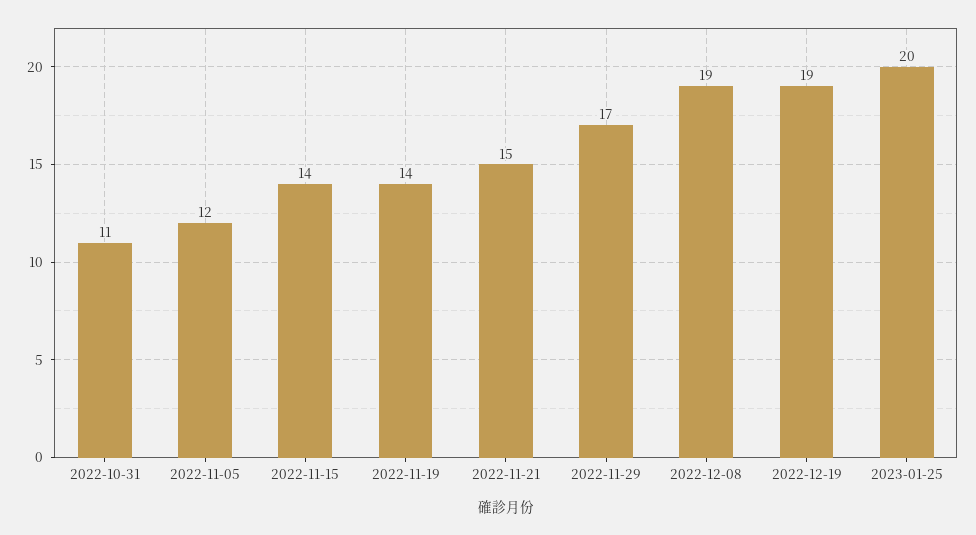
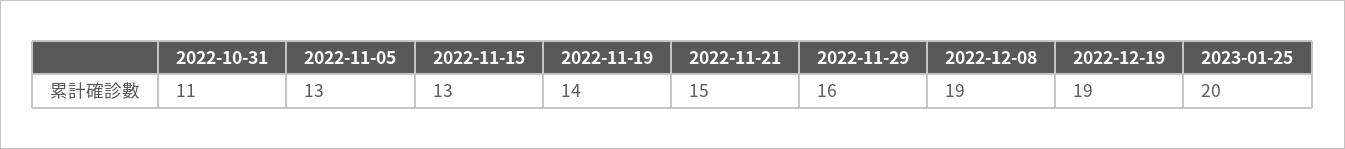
  {
    "2022-10-31": 11,
-   "2022-11-05": 12,
+   "2022-11-05": 13,
-   "2022-11-15": 14,
+   "2022-11-15": 13,
    "2022-11-19": 14,
    "2022-11-21": 15,
-   "2022-11-29": 17,
+   "2022-11-29": 16,
    "2022-12-08": 19,
    "2022-12-19": 19,
    "2023-01-25": 20
  }

